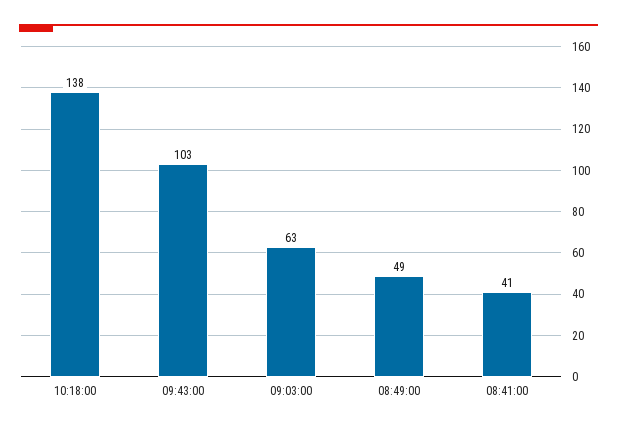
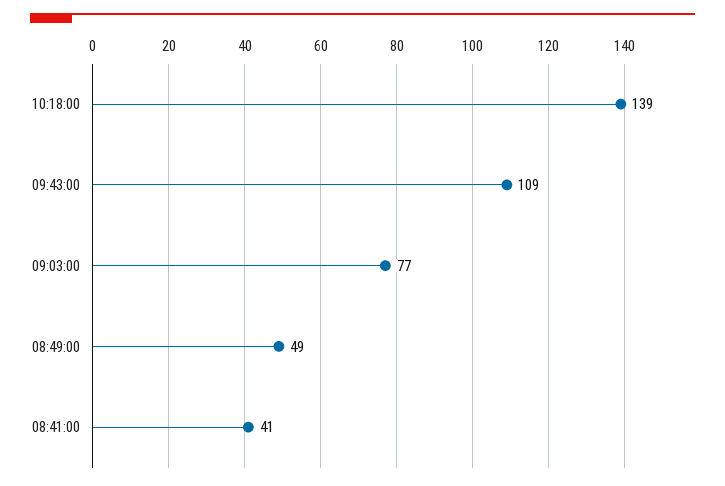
  {
-   "10:18:00": 138,
+   "10:18:00": 139,
-   "09:43:00": 103,
+   "09:43:00": 109,
-   "09:03:00": 63,
+   "09:03:00": 77,
    "08:49:00": 49,
    "08:41:00": 41
  }

